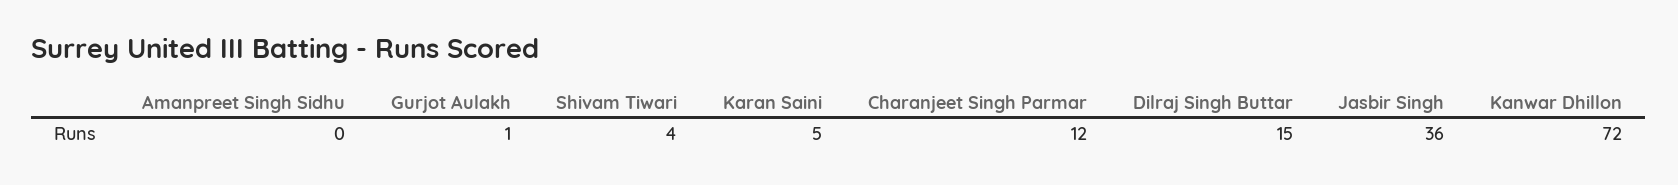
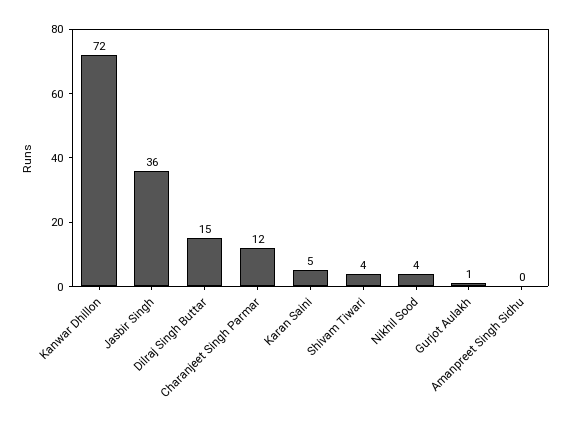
  {
    "Amanpreet Singh Sidhu": 0,
    "Gurjot Aulakh": 1,
    "Shivam Tiwari": 4,
    "Karan Saini": 5,
    "Charanjeet Singh Parmar": 12,
    "Dilraj Singh Buttar": 15,
    "Jasbir Singh": 36,
-   "Kanwar Dhillon": 72
+   "Kanwar Dhillon": 72,
+   "Nikhil Sood": 4
  }

